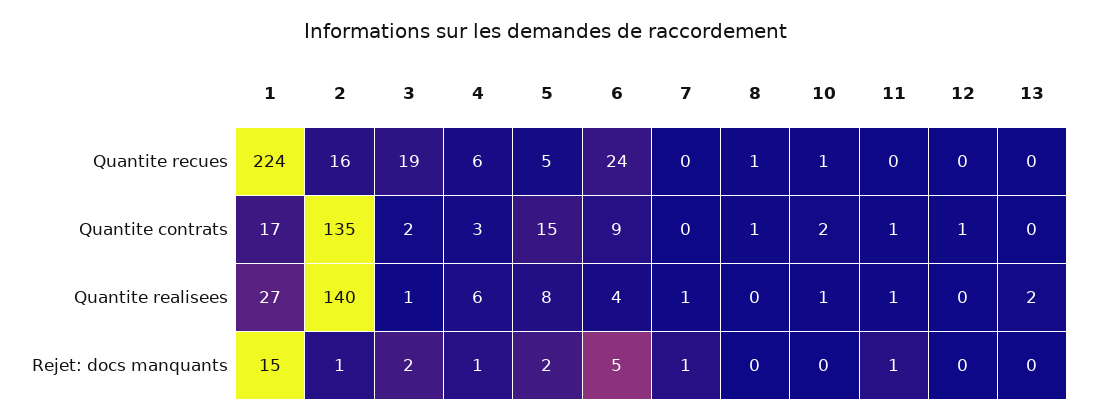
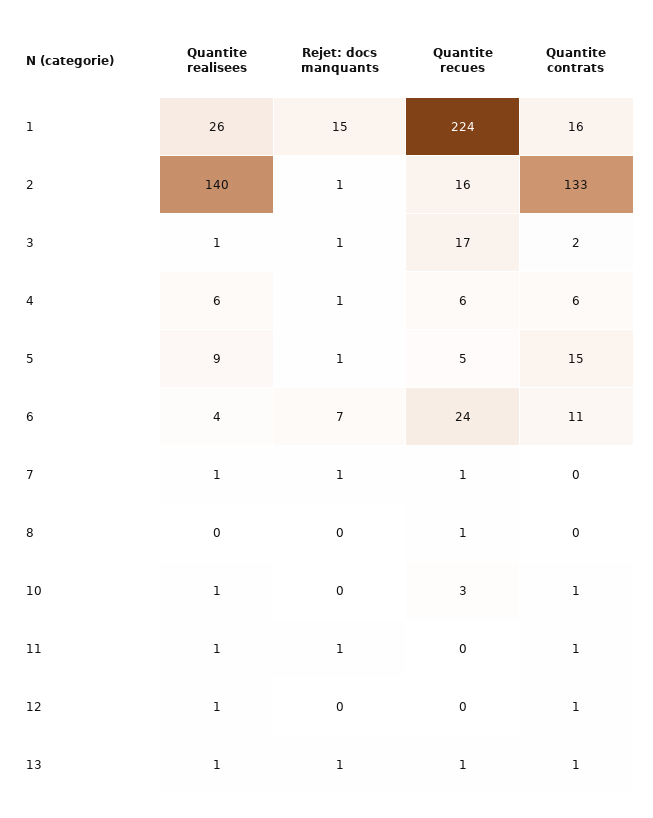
  {
    "1": {
      "Quantite recues": 224,
-     "Quantite contrats": 17,
+     "Quantite contrats": 16,
-     "Quantite realisees": 27,
+     "Quantite realisees": 26,
      "Rejet: docs manquants": 15
    },
    "2": {
      "Quantite recues": 16,
-     "Quantite contrats": 135,
+     "Quantite contrats": 133,
      "Quantite realisees": 140,
      "Rejet: docs manquants": 1
    },
    "3": {
-     "Quantite recues": 19,
+     "Quantite recues": 17,
      "Quantite contrats": 2,
      "Quantite realisees": 1,
-     "Rejet: docs manquants": 2
+     "Rejet: docs manquants": 1
    },
    "4": {
      "Quantite recues": 6,
-     "Quantite contrats": 3,
+     "Quantite contrats": 6,
      "Quantite realisees": 6,
      "Rejet: docs manquants": 1
    },
    "5": {
      "Quantite recues": 5,
      "Quantite contrats": 15,
-     "Quantite realisees": 8,
+     "Quantite realisees": 9,
-     "Rejet: docs manquants": 2
+     "Rejet: docs manquants": 1
    },
    "6": {
      "Quantite recues": 24,
-     "Quantite contrats": 9,
+     "Quantite contrats": 11,
      "Quantite realisees": 4,
-     "Rejet: docs manquants": 5
+     "Rejet: docs manquants": 7
    },
    "7": {
-     "Quantite recues": 0,
+     "Quantite recues": 1,
      "Quantite contrats": 0,
      "Quantite realisees": 1,
      "Rejet: docs manquants": 1
    },
    "8": {
      "Quantite recues": 1,
-     "Quantite contrats": 1,
+     "Quantite contrats": 0,
      "Quantite realisees": 0,
      "Rejet: docs manquants": 0
    },
    "10": {
-     "Quantite recues": 1,
+     "Quantite recues": 3,
-     "Quantite contrats": 2,
+     "Quantite contrats": 1,
      "Quantite realisees": 1,
      "Rejet: docs manquants": 0
    },
    "11": {
      "Quantite recues": 0,
      "Quantite contrats": 1,
      "Quantite realisees": 1,
      "Rejet: docs manquants": 1
    },
    "12": {
      "Quantite recues": 0,
      "Quantite contrats": 1,
-     "Quantite realisees": 0,
+     "Quantite realisees": 1,
      "Rejet: docs manquants": 0
    },
    "13": {
-     "Quantite recues": 0,
+     "Quantite recues": 1,
-     "Quantite contrats": 0,
+     "Quantite contrats": 1,
-     "Quantite realisees": 2,
+     "Quantite realisees": 1,
-     "Rejet: docs manquants": 0
+     "Rejet: docs manquants": 1
    }
  }

